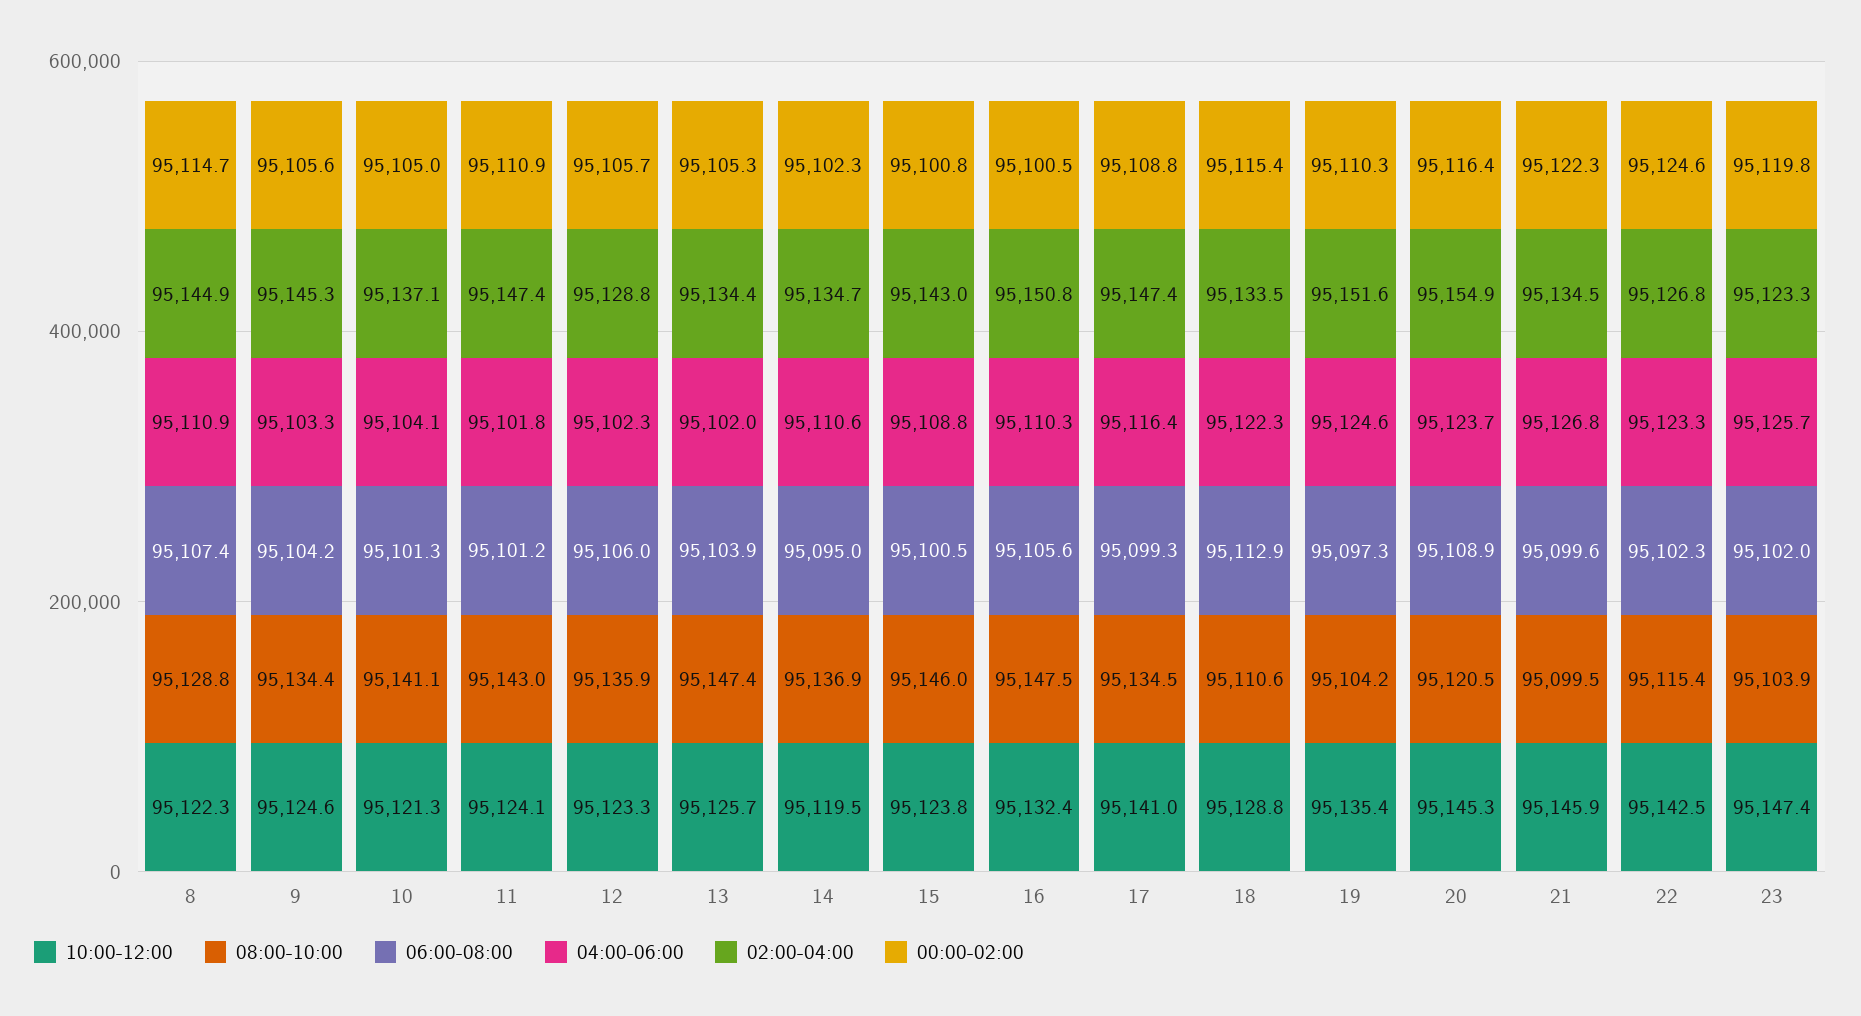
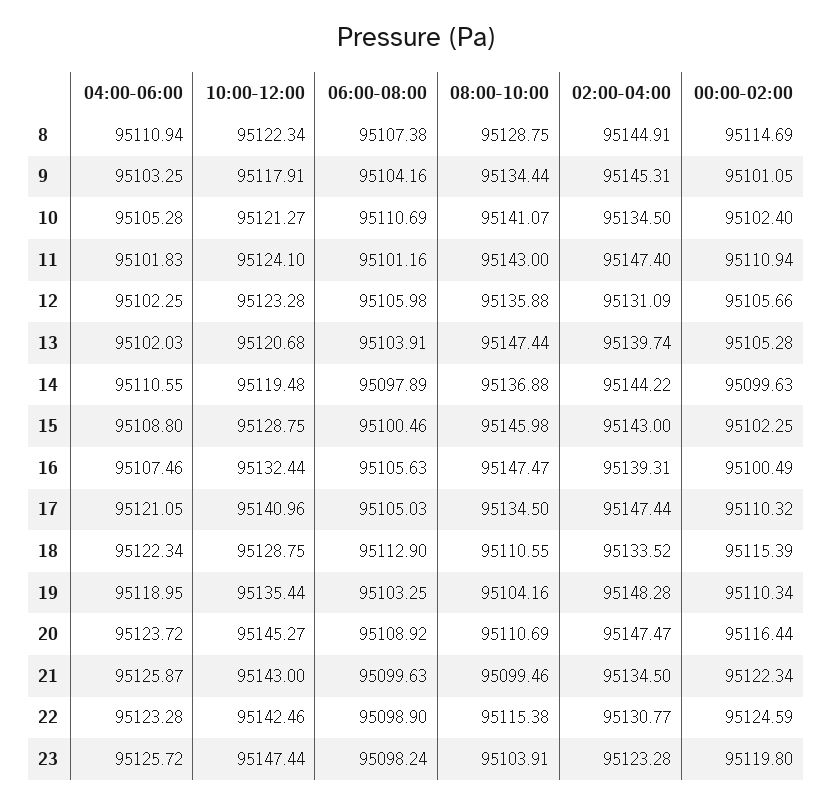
  {
    "10:00-12:00": {
      "8": 95122.34,
-     "9": 95124.6,
+     "9": 95117.91,
      "10": 95121.27,
      "11": 95124.1,
      "12": 95123.28,
-     "13": 95125.7,
+     "13": 95120.68,
      "14": 95119.48,
-     "15": 95123.8,
+     "15": 95128.75,
      "16": 95132.44,
      "17": 95140.96,
      "18": 95128.75,
      "19": 95135.44,
      "20": 95145.27,
-     "21": 95145.9,
+     "21": 95143,
      "22": 95142.46,
      "23": 95147.44
    },
    "08:00-10:00": {
      "8": 95128.75,
      "9": 95134.44,
      "10": 95141.07,
      "11": 95143,
      "12": 95135.88,
      "13": 95147.44,
      "14": 95136.88,
      "15": 95145.98,
      "16": 95147.47,
      "17": 95134.5,
      "18": 95110.55,
      "19": 95104.16,
-     "20": 95120.5,
+     "20": 95110.69,
      "21": 95099.46,
      "22": 95115.38,
      "23": 95103.91
    },
    "06:00-08:00": {
      "8": 95107.38,
      "9": 95104.16,
-     "10": 95101.3,
+     "10": 95110.69,
      "11": 95101.16,
      "12": 95105.98,
      "13": 95103.91,
-     "14": 95095,
+     "14": 95097.89,
      "15": 95100.46,
      "16": 95105.63,
-     "17": 95099.3,
+     "17": 95105.03,
      "18": 95112.9,
-     "19": 95097.3,
+     "19": 95103.25,
      "20": 95108.92,
      "21": 95099.63,
-     "22": 95102.3,
+     "22": 95098.9,
-     "23": 95102
+     "23": 95098.24
    },
    "04:00-06:00": {
      "8": 95110.94,
      "9": 95103.25,
-     "10": 95104.1,
+     "10": 95105.28,
      "11": 95101.83,
      "12": 95102.25,
      "13": 95102.03,
      "14": 95110.55,
      "15": 95108.8,
-     "16": 95110.3,
+     "16": 95107.46,
-     "17": 95116.4,
+     "17": 95121.05,
      "18": 95122.34,
-     "19": 95124.6,
+     "19": 95118.95,
      "20": 95123.72,
-     "21": 95126.8,
+     "21": 95125.87,
      "22": 95123.28,
      "23": 95125.72
    },
    "02:00-04:00": {
      "8": 95144.91,
      "9": 95145.31,
-     "10": 95137.1,
+     "10": 95134.5,
      "11": 95147.4,
-     "12": 95128.8,
+     "12": 95131.09,
-     "13": 95134.4,
+     "13": 95139.74,
-     "14": 95134.7,
+     "14": 95144.22,
      "15": 95143,
-     "16": 95150.8,
+     "16": 95139.31,
      "17": 95147.44,
      "18": 95133.52,
-     "19": 95151.6,
+     "19": 95148.28,
-     "20": 95154.9,
+     "20": 95147.47,
      "21": 95134.5,
-     "22": 95126.8,
+     "22": 95130.77,
      "23": 95123.28
    },
    "00:00-02:00": {
      "8": 95114.69,
-     "9": 95105.6,
+     "9": 95101.05,
-     "10": 95105,
+     "10": 95102.4,
      "11": 95110.94,
      "12": 95105.66,
      "13": 95105.28,
-     "14": 95102.3,
+     "14": 95099.63,
-     "15": 95100.8,
+     "15": 95102.25,
      "16": 95100.49,
-     "17": 95108.8,
+     "17": 95110.32,
      "18": 95115.39,
      "19": 95110.34,
      "20": 95116.44,
      "21": 95122.34,
      "22": 95124.59,
      "23": 95119.8
    }
  }

